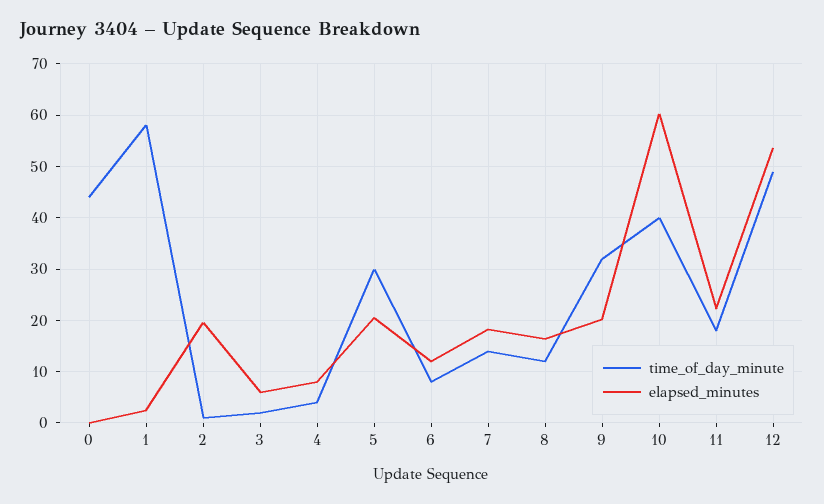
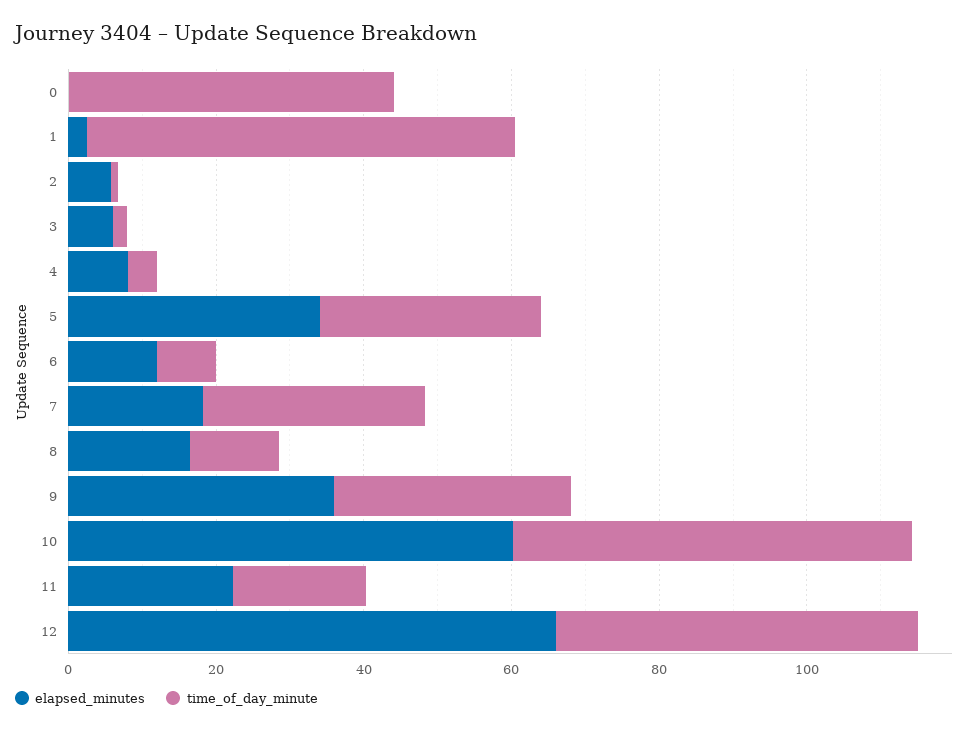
  {
    "time_of_day_minute": {
      "0": 44,
      "1": 58,
      "2": 2,
      "3": 2,
      "4": 4,
      "5": 30,
      "6": 8,
-     "7": 14,
+     "7": 30,
      "8": 12,
      "9": 32,
-     "10": 40,
+     "10": 55,
      "11": 18,
      "12": 50
    },
    "elapsed_minutes": {
      "0": 0,
      "1": 2,
-     "2": 20,
+     "2": 5,
      "3": 6,
      "4": 8,
-     "5": 20,
+     "5": 35,
      "6": 12,
      "7": 18,
      "8": 16,
-     "9": 20,
+     "9": 35,
      "10": 60,
      "11": 22,
-     "12": 54
+     "12": 65
    }
  }

